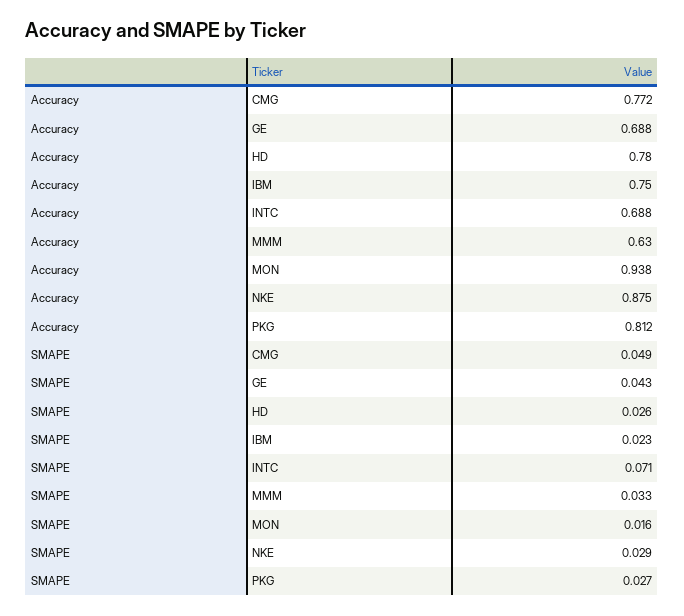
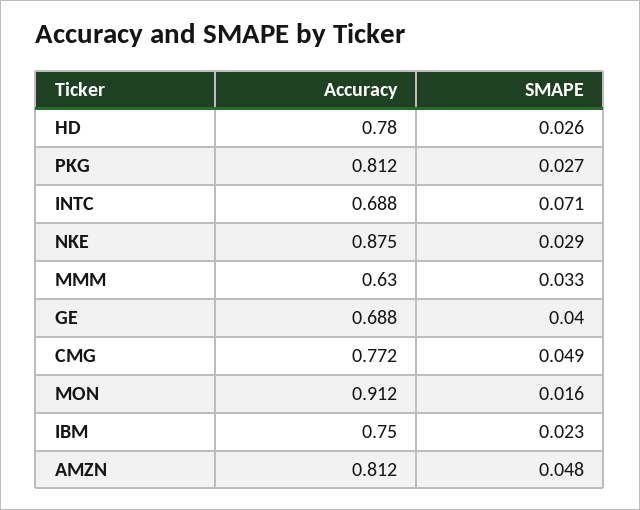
  {
    "Accuracy": {
      "CMG": 0.772,
      "GE": 0.688,
      "HD": 0.78,
      "IBM": 0.75,
      "INTC": 0.688,
      "MMM": 0.63,
-     "MON": 0.938,
+     "MON": 0.912,
      "NKE": 0.875,
-     "PKG": 0.812
+     "PKG": 0.812,
+     "AMZN": 0.812
    },
    "SMAPE": {
      "CMG": 0.049,
-     "GE": 0.043,
+     "GE": 0.04,
      "HD": 0.026,
      "IBM": 0.023,
      "INTC": 0.071,
      "MMM": 0.033,
      "MON": 0.016,
      "NKE": 0.029,
-     "PKG": 0.027
+     "PKG": 0.027,
+     "AMZN": 0.048
    }
  }

